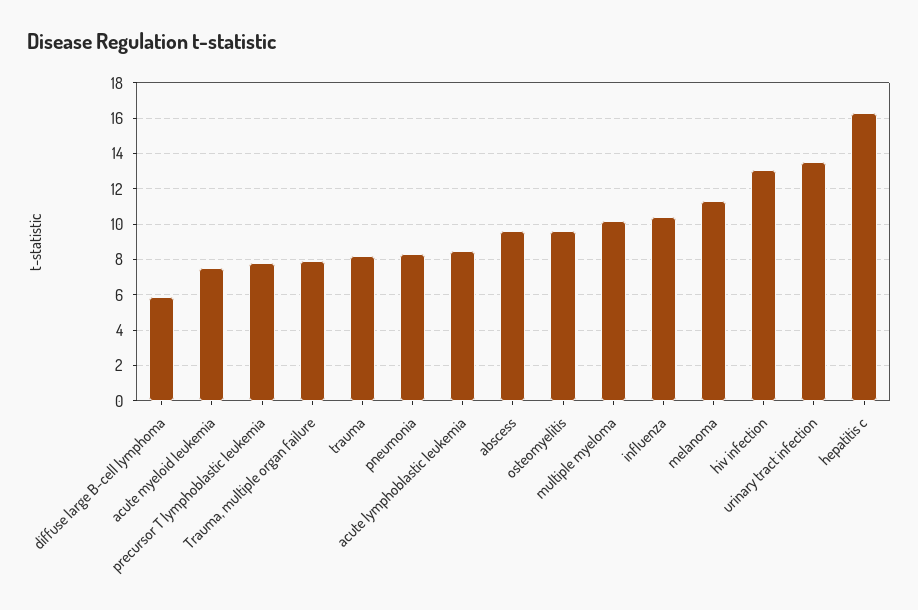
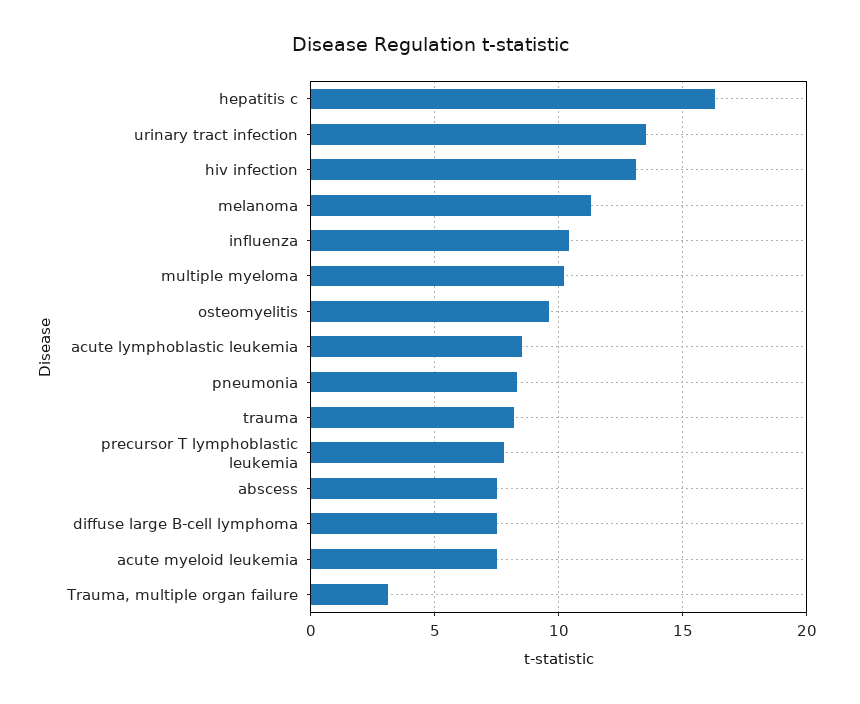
  {
-   "diffuse large B-cell lymphoma": 6,
+   "diffuse large B-cell lymphoma": 7.5,
    "acute myeloid leukemia": 7.5,
    "precursor T lymphoblastic leukemia": 8,
-   "Trauma, multiple organ failure": 8,
+   "Trauma, multiple organ failure": 3,
    "trauma": 8,
    "pneumonia": 8.5,
    "acute lymphoblastic leukemia": 8.5,
-   "abscess": 9.5,
+   "abscess": 7.5,
    "osteomyelitis": 9.5,
    "multiple myeloma": 10,
    "influenza": 10.5,
    "melanoma": 11.5,
    "hiv infection": 13,
    "urinary tract infection": 13.5,
    "hepatitis c": 16.5
  }

